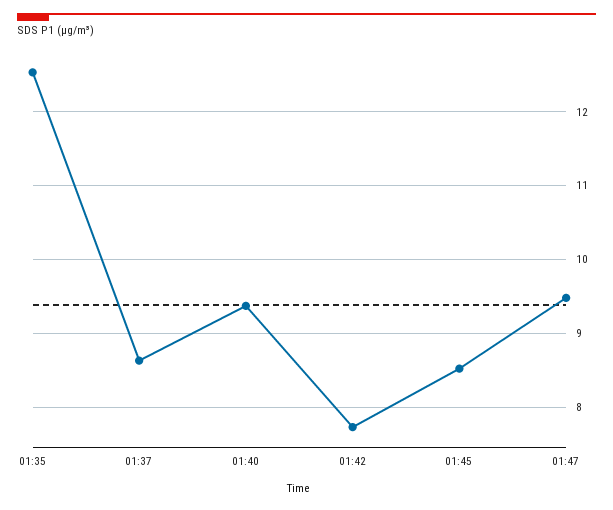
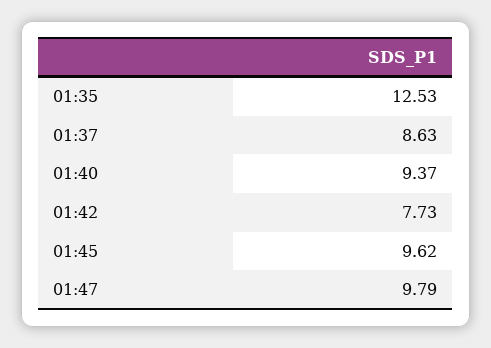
  {
    "01:35": 12.53,
    "01:37": 8.63,
    "01:40": 9.37,
    "01:42": 7.73,
-   "01:45": 8.5,
+   "01:45": 9.62,
-   "01:47": 9.5
+   "01:47": 9.79
  }

